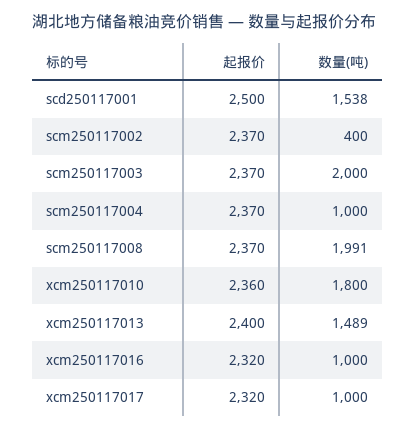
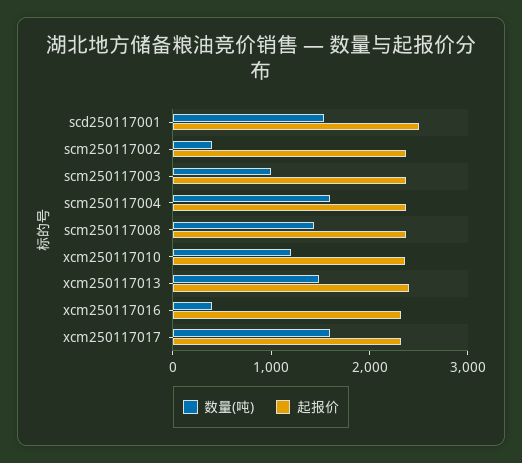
  {
    "起报价": {
      "scd250117001": 2500,
      "scm250117002": 2370,
      "scm250117003": 2370,
      "scm250117004": 2370,
      "scm250117008": 2370,
      "xcm250117010": 2360,
      "xcm250117013": 2400,
      "xcm250117016": 2320,
      "xcm250117017": 2320
    },
    "数量(吨)": {
      "scd250117001": 1538,
      "scm250117002": 400,
-     "scm250117003": 2000,
+     "scm250117003": 1000,
-     "scm250117004": 1000,
+     "scm250117004": 1600,
-     "scm250117008": 1991,
+     "scm250117008": 1400,
-     "xcm250117010": 1800,
+     "xcm250117010": 1200,
      "xcm250117013": 1489,
-     "xcm250117016": 1000,
+     "xcm250117016": 400,
-     "xcm250117017": 1000
+     "xcm250117017": 1600
    }
  }

